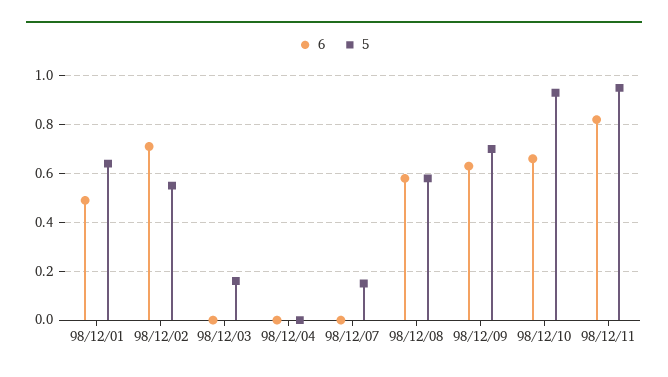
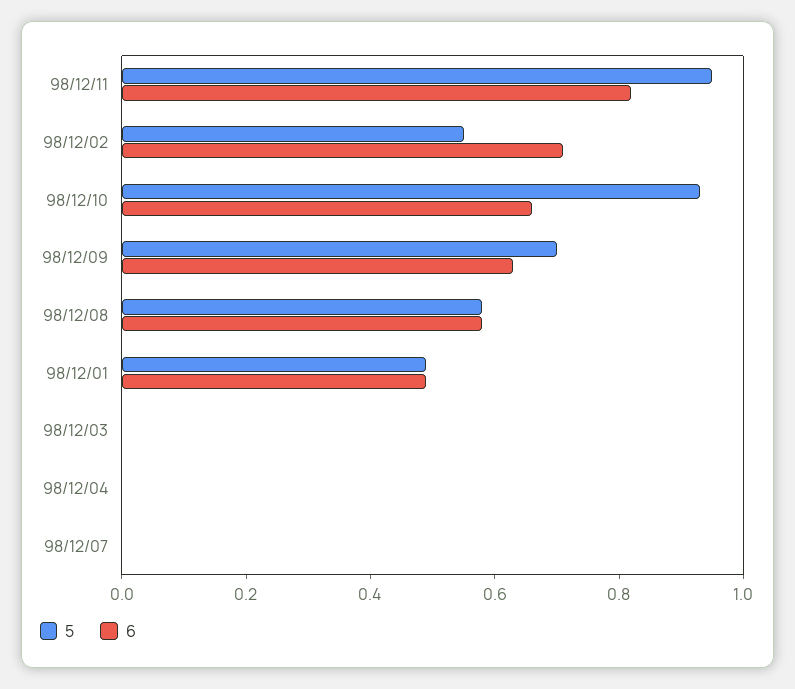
  {
    "6": {
      "98/12/01": 0.5,
      "98/12/02": 0.7,
      "98/12/03": 0,
      "98/12/04": 0,
      "98/12/07": 0,
      "98/12/08": 0.6,
      "98/12/09": 0.65,
      "98/12/10": 0.65,
      "98/12/11": 0.8
    },
    "5": {
-     "98/12/01": 0.65,
+     "98/12/01": 0.5,
      "98/12/02": 0.55,
-     "98/12/03": 0.15,
+     "98/12/03": 0,
      "98/12/04": 0,
-     "98/12/07": 0.15,
+     "98/12/07": 0,
      "98/12/08": 0.6,
      "98/12/09": 0.7,
      "98/12/10": 0.95,
      "98/12/11": 0.95
    }
  }

